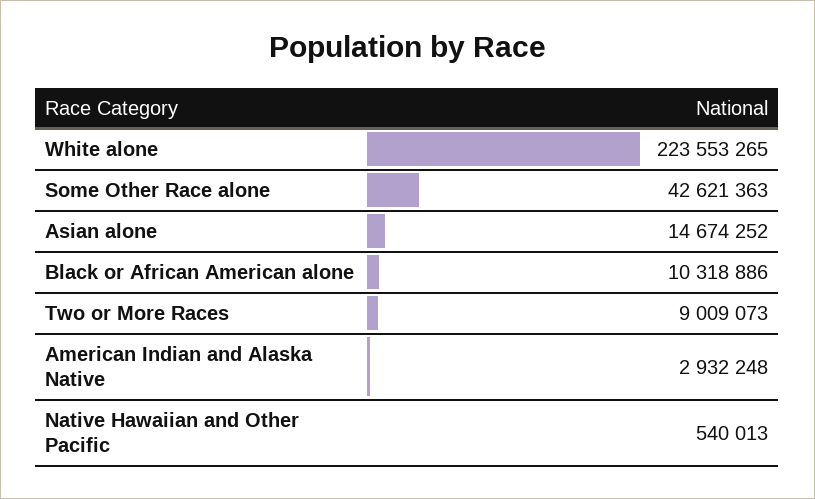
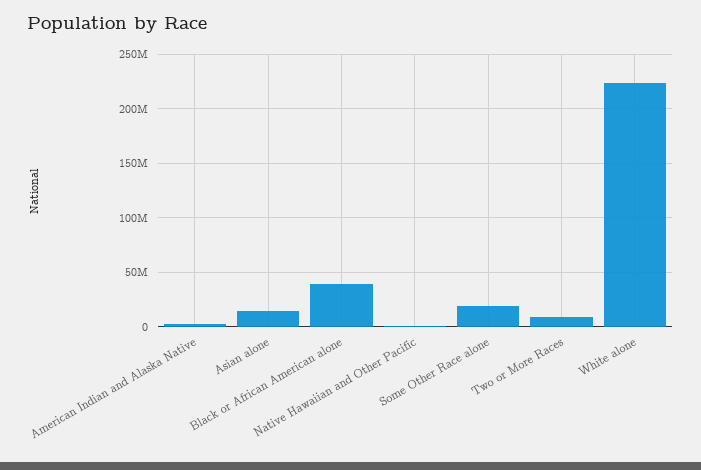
  {
    "White alone": 223553265,
-   "Some Other Race alone": 42621363,
+   "Some Other Race alone": 20000000,
    "Asian alone": 14674252,
-   "Black or African American alone": 10318886,
+   "Black or African American alone": 40000000,
    "Two or More Races": 9009073,
    "American Indian and Alaska Native": 2932248,
    "Native Hawaiian and Other Pacific": 540013
  }

